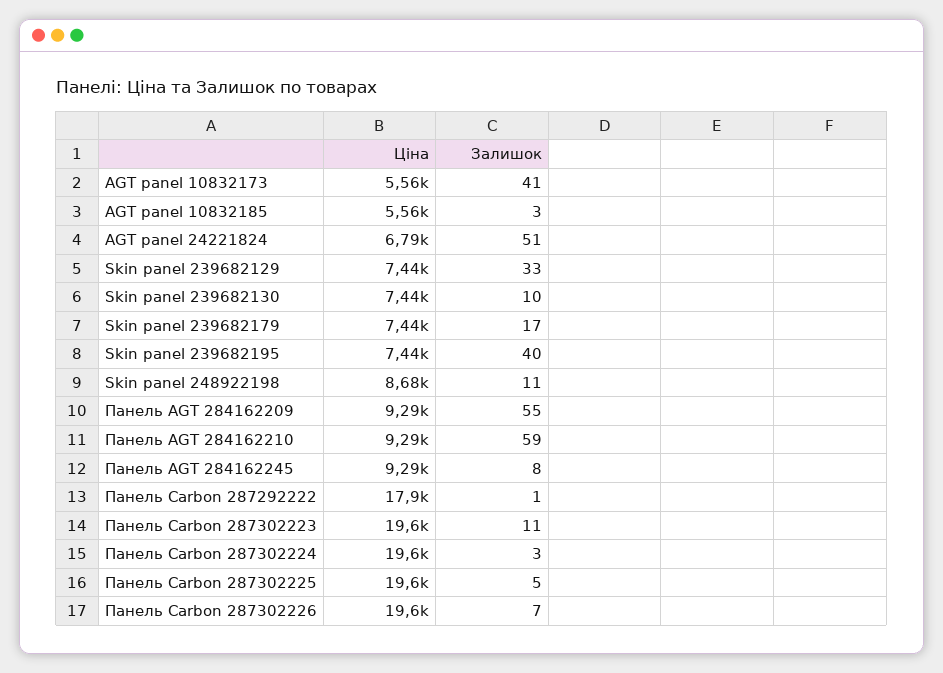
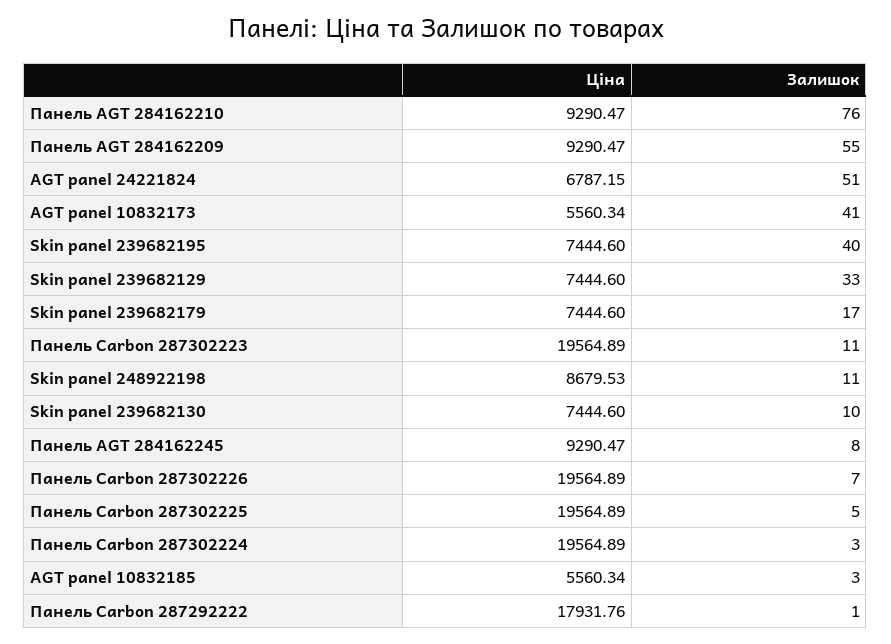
  {
    "Ціна": {
      "AGT panel 10832173": 5560.34,
      "AGT panel 10832185": 5560.34,
      "AGT panel 24221824": 6787.15,
      "Skin panel 239682129": 7444.6,
      "Skin panel 239682130": 7444.6,
      "Skin panel 239682179": 7444.6,
      "Skin panel 239682195": 7444.6,
      "Skin panel 248922198": 8679.53,
      "Панель AGT 284162209": 9290.47,
      "Панель AGT 284162210": 9290.47,
      "Панель AGT 284162245": 9290.47,
      "Панель Carbon 287292222": 17931.76,
      "Панель Carbon 287302223": 19564.89,
      "Панель Carbon 287302224": 19564.89,
      "Панель Carbon 287302225": 19564.89,
      "Панель Carbon 287302226": 19564.89
    },
    "Залишок": {
      "AGT panel 10832173": 41,
      "AGT panel 10832185": 3,
      "AGT panel 24221824": 51,
      "Skin panel 239682129": 33,
      "Skin panel 239682130": 10,
      "Skin panel 239682179": 17,
      "Skin panel 239682195": 40,
      "Skin panel 248922198": 11,
      "Панель AGT 284162209": 55,
-     "Панель AGT 284162210": 59,
+     "Панель AGT 284162210": 76,
      "Панель AGT 284162245": 8,
      "Панель Carbon 287292222": 1,
      "Панель Carbon 287302223": 11,
      "Панель Carbon 287302224": 3,
      "Панель Carbon 287302225": 5,
      "Панель Carbon 287302226": 7
    }
  }

